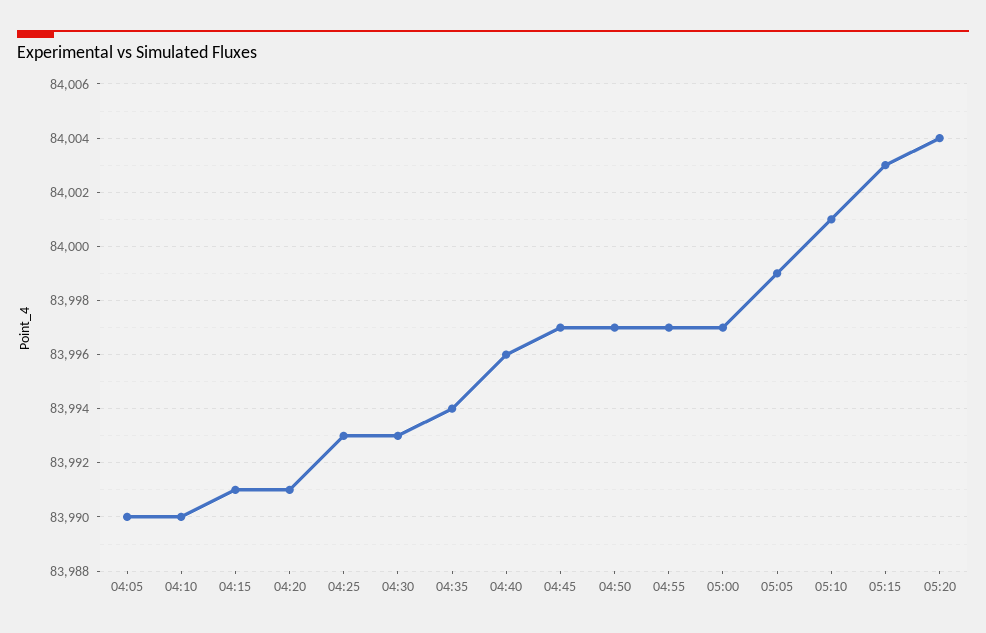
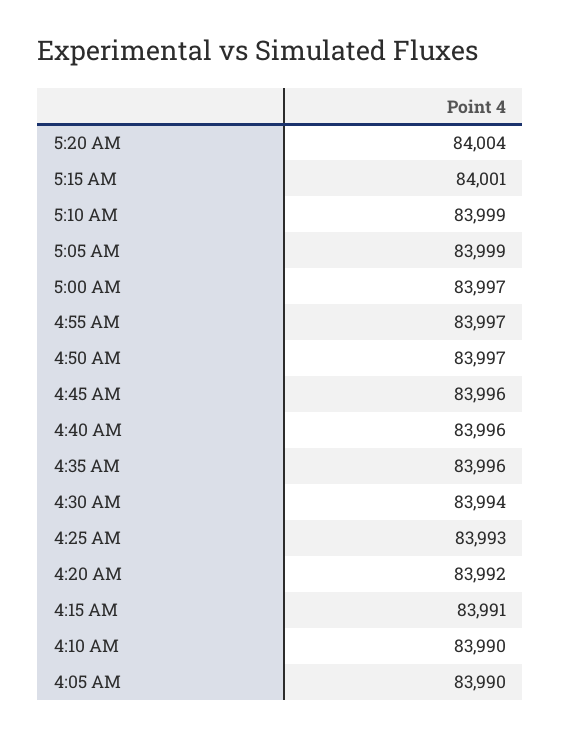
  {
    "04:05": 83990,
    "04:10": 83990,
    "04:15": 83991,
-   "04:20": 83991,
+   "04:20": 83992,
    "04:25": 83993,
-   "04:30": 83993,
+   "04:30": 83994,
-   "04:35": 83994,
+   "04:35": 83996,
    "04:40": 83996,
-   "04:45": 83997,
+   "04:45": 83996,
    "04:50": 83997,
    "04:55": 83997,
    "05:00": 83997,
    "05:05": 83999,
-   "05:10": 84001,
+   "05:10": 83999,
-   "05:15": 84003,
+   "05:15": 84001,
    "05:20": 84004
  }

